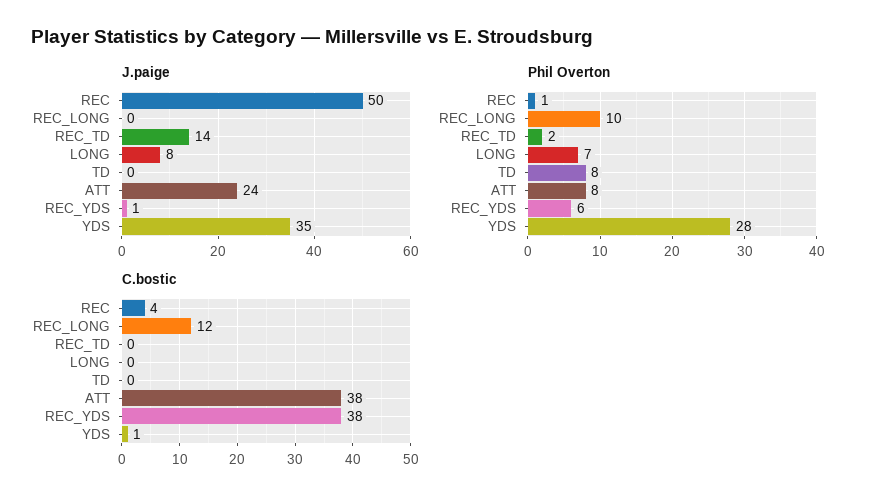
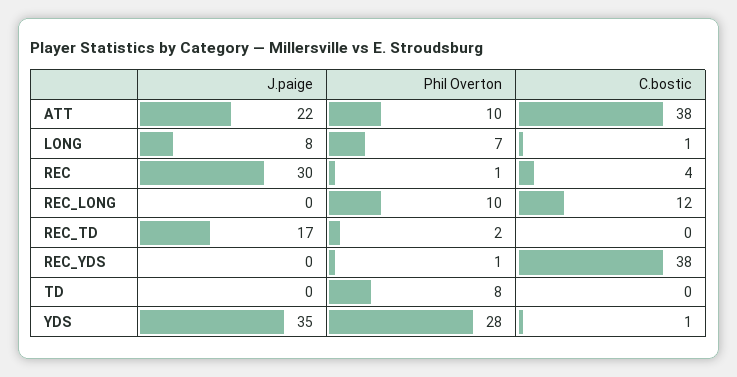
  {
    "J.paige": {
-     "REC": 50,
+     "REC": 30,
      "REC_LONG": 0,
-     "REC_TD": 14,
+     "REC_TD": 17,
      "LONG": 8,
      "TD": 0,
-     "ATT": 24,
+     "ATT": 22,
-     "REC_YDS": 1,
+     "REC_YDS": 0,
      "YDS": 35
    },
    "Phil Overton": {
      "REC": 1,
      "REC_LONG": 10,
      "REC_TD": 2,
      "LONG": 7,
      "TD": 8,
-     "ATT": 8,
+     "ATT": 10,
-     "REC_YDS": 6,
+     "REC_YDS": 1,
      "YDS": 28
    },
    "C.bostic": {
      "REC": 4,
      "REC_LONG": 12,
      "REC_TD": 0,
-     "LONG": 0,
+     "LONG": 1,
      "TD": 0,
      "ATT": 38,
      "REC_YDS": 38,
      "YDS": 1
    }
  }

